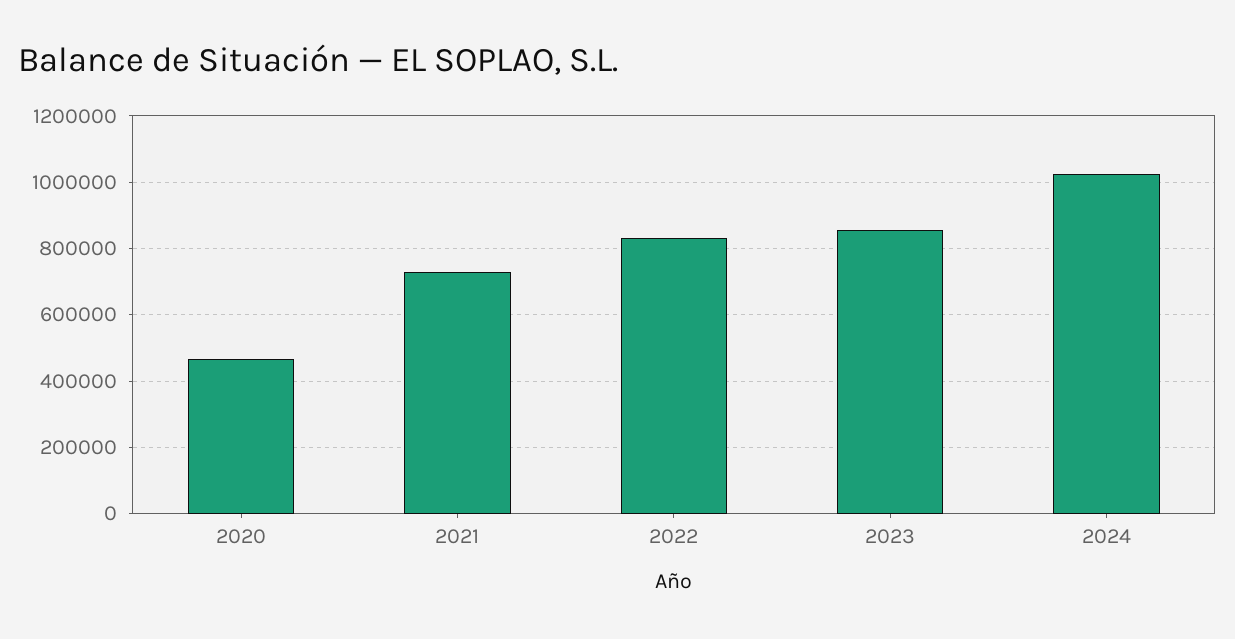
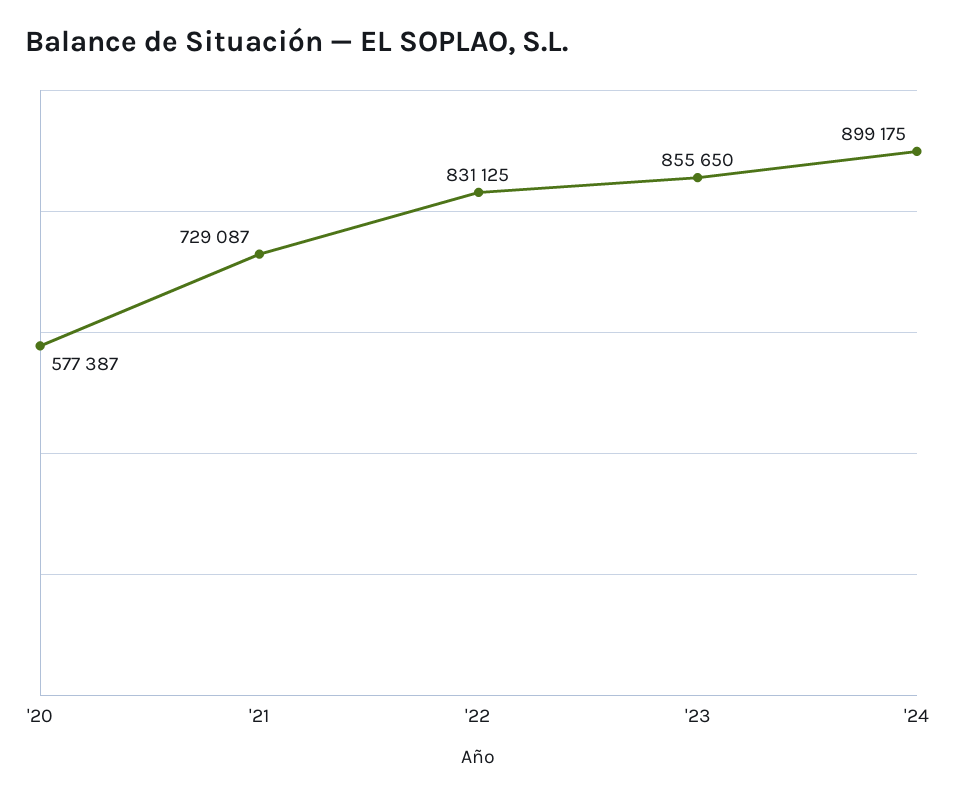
  {
-   "2020": 460000,
+   "2020": 577387,
    "2021": 729087,
    "2022": 831125,
    "2023": 855650,
-   "2024": 1020000
+   "2024": 899175
  }

